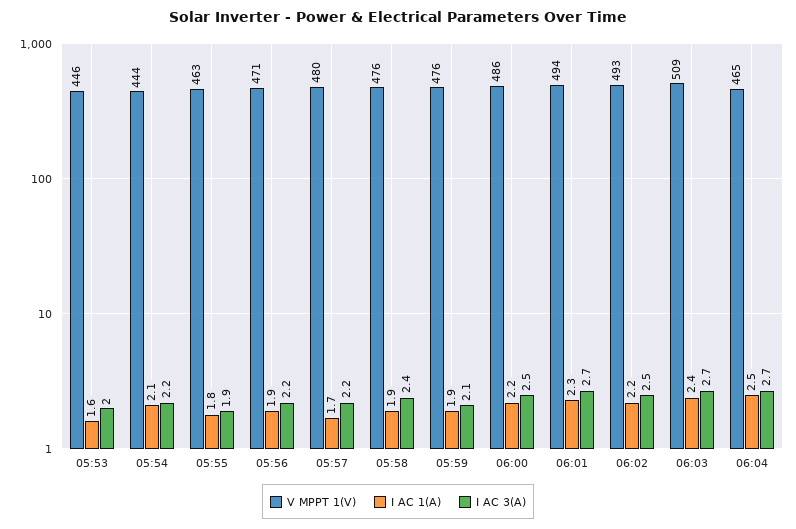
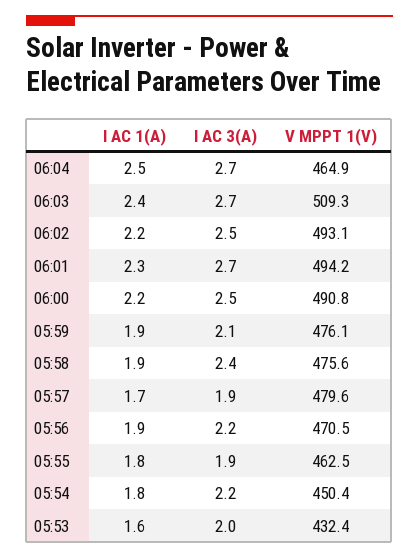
  {
    "V MPPT 1(V)": {
-     "05:53": 446,
+     "05:53": 432.4,
-     "05:54": 444,
+     "05:54": 450.4,
      "05:55": 462.5,
      "05:56": 470.5,
      "05:57": 479.6,
      "05:58": 475.6,
      "05:59": 476.1,
-     "06:00": 486,
+     "06:00": 490.8,
      "06:01": 494.2,
      "06:02": 493.1,
      "06:03": 509.3,
      "06:04": 464.9
    },
    "I AC 1(A)": {
      "05:53": 1.6,
-     "05:54": 2.1,
+     "05:54": 1.8,
      "05:55": 1.8,
      "05:56": 1.9,
      "05:57": 1.7,
      "05:58": 1.9,
      "05:59": 1.9,
      "06:00": 2.2,
      "06:01": 2.3,
      "06:02": 2.2,
      "06:03": 2.4,
      "06:04": 2.5
    },
    "I AC 3(A)": {
      "05:53": 2,
      "05:54": 2.2,
      "05:55": 1.9,
      "05:56": 2.2,
-     "05:57": 2.2,
+     "05:57": 1.9,
      "05:58": 2.4,
      "05:59": 2.1,
      "06:00": 2.5,
      "06:01": 2.7,
      "06:02": 2.5,
      "06:03": 2.7,
      "06:04": 2.7
    }
  }

